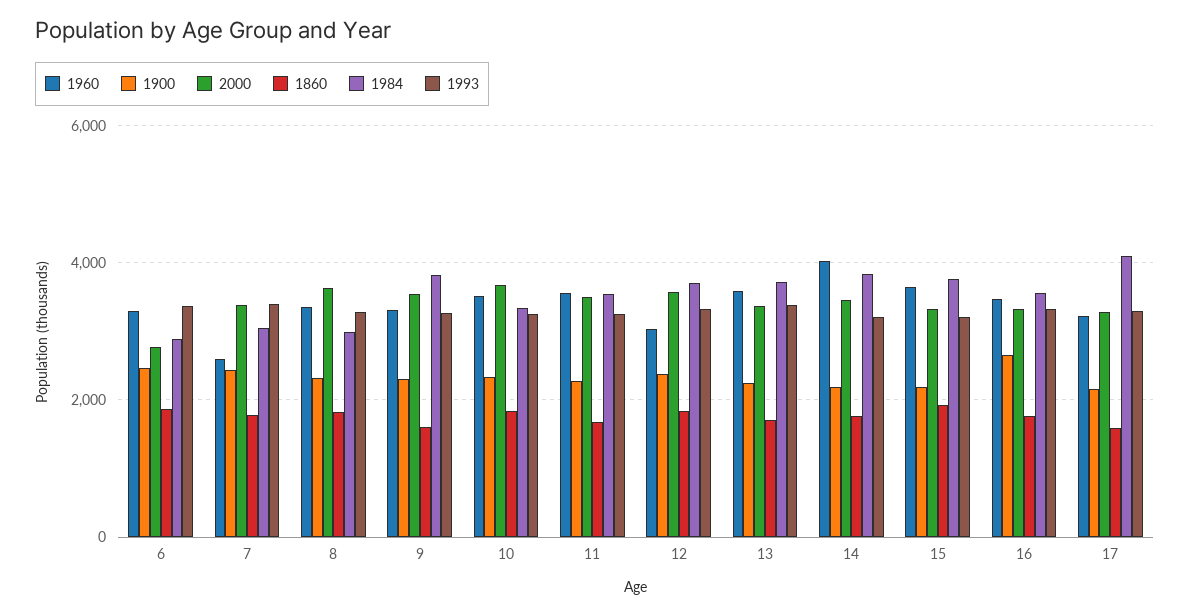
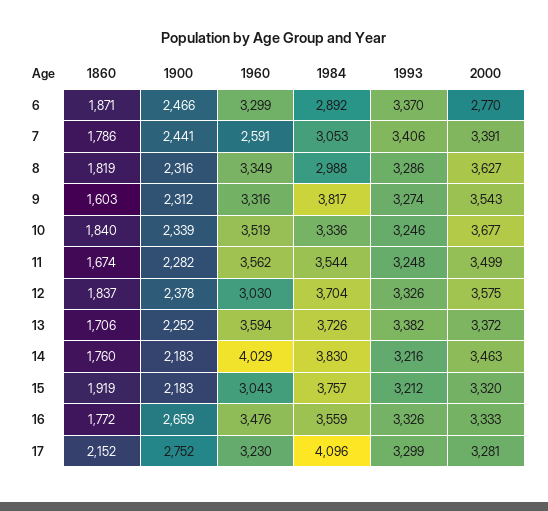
  {
    "1960": {
      "6": 3299,
      "7": 2591,
      "8": 3349,
      "9": 3316,
      "10": 3519,
      "11": 3562,
      "12": 3030,
      "13": 3594,
      "14": 4029,
-     "15": 3600,
+     "15": 3043,
      "16": 3476,
      "17": 3230
    },
    "1900": {
      "6": 2466,
      "7": 2441,
      "8": 2316,
      "9": 2312,
      "10": 2339,
      "11": 2282,
      "12": 2378,
      "13": 2252,
      "14": 2183,
      "15": 2183,
      "16": 2659,
-     "17": 2200
+     "17": 2752
    },
    "2000": {
      "6": 2770,
      "7": 3391,
      "8": 3627,
      "9": 3543,
      "10": 3677,
      "11": 3499,
      "12": 3575,
      "13": 3372,
      "14": 3463,
      "15": 3320,
      "16": 3333,
      "17": 3281
    },
    "1860": {
      "6": 1871,
      "7": 1786,
      "8": 1819,
      "9": 1603,
      "10": 1840,
      "11": 1674,
      "12": 1837,
      "13": 1706,
      "14": 1760,
      "15": 1919,
      "16": 1772,
-     "17": 1600
+     "17": 2152
    },
    "1984": {
      "6": 2892,
      "7": 3053,
      "8": 2988,
      "9": 3817,
      "10": 3336,
      "11": 3544,
      "12": 3704,
      "13": 3726,
      "14": 3830,
      "15": 3757,
      "16": 3559,
      "17": 4096
    },
    "1993": {
      "6": 3370,
      "7": 3406,
      "8": 3286,
      "9": 3274,
      "10": 3246,
      "11": 3248,
      "12": 3326,
      "13": 3382,
      "14": 3216,
      "15": 3212,
      "16": 3326,
      "17": 3299
    }
  }

